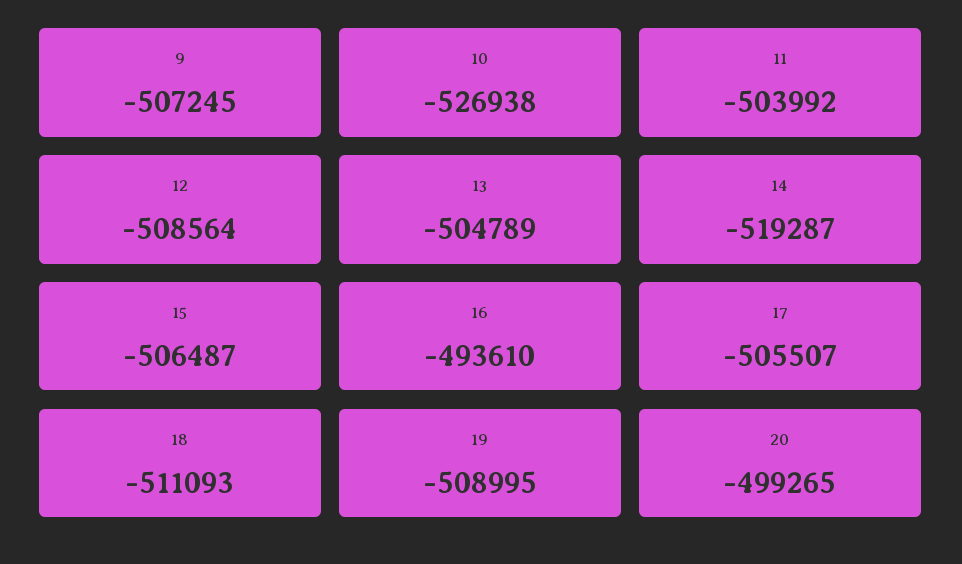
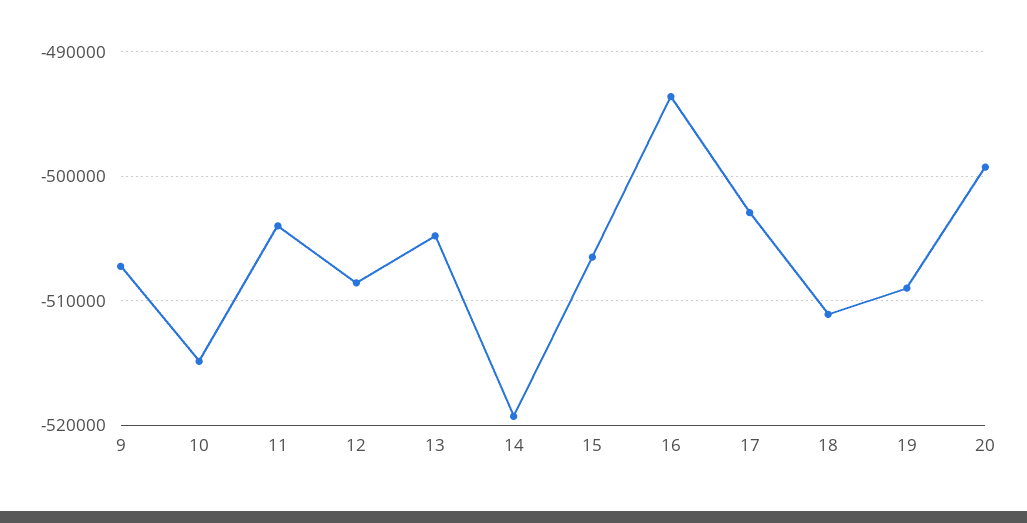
  {
    "9": -507245,
-   "10": -526938,
+   "10": -515000,
    "11": -503992,
    "12": -508564,
    "13": -504789,
    "14": -519287,
    "15": -506487,
    "16": -493610,
-   "17": -505507,
+   "17": -503000,
    "18": -511093,
    "19": -508995,
    "20": -499265
  }

